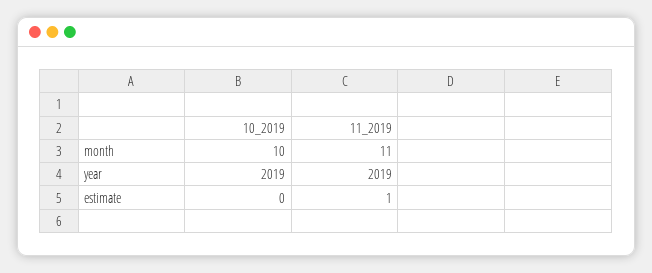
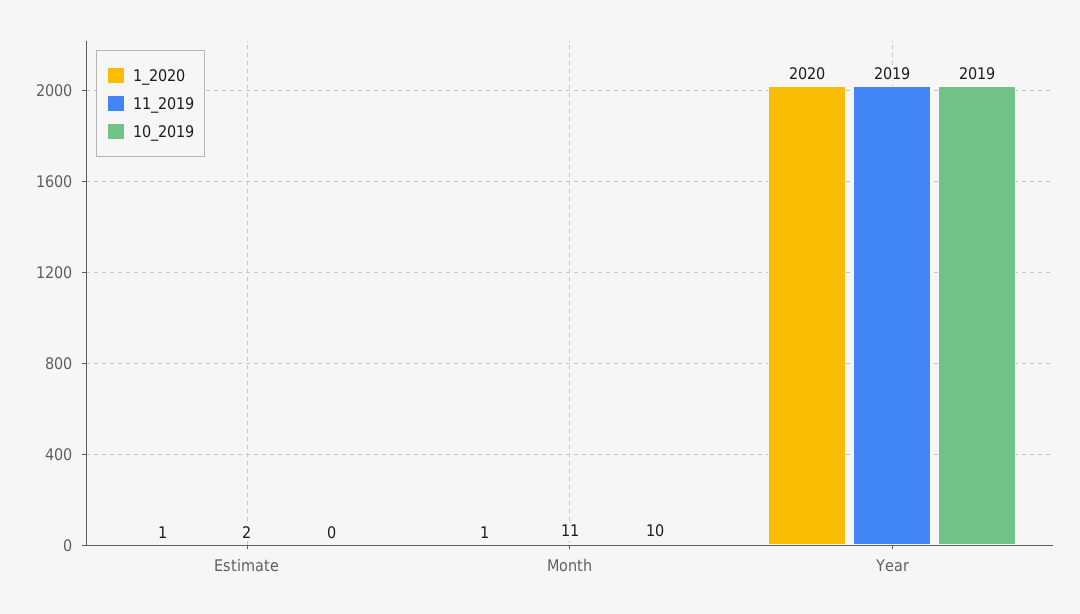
  {
    "10_2019": {
      "month": 10,
      "year": 2019,
      "estimate": 0
    },
    "11_2019": {
      "month": 11,
      "year": 2019,
-     "estimate": 1
+     "estimate": 2
-   }
+   },
+   "1_2020": {
+     "estimate": 1,
+     "month": 1,
+     "year": 2020
+   }
  }

